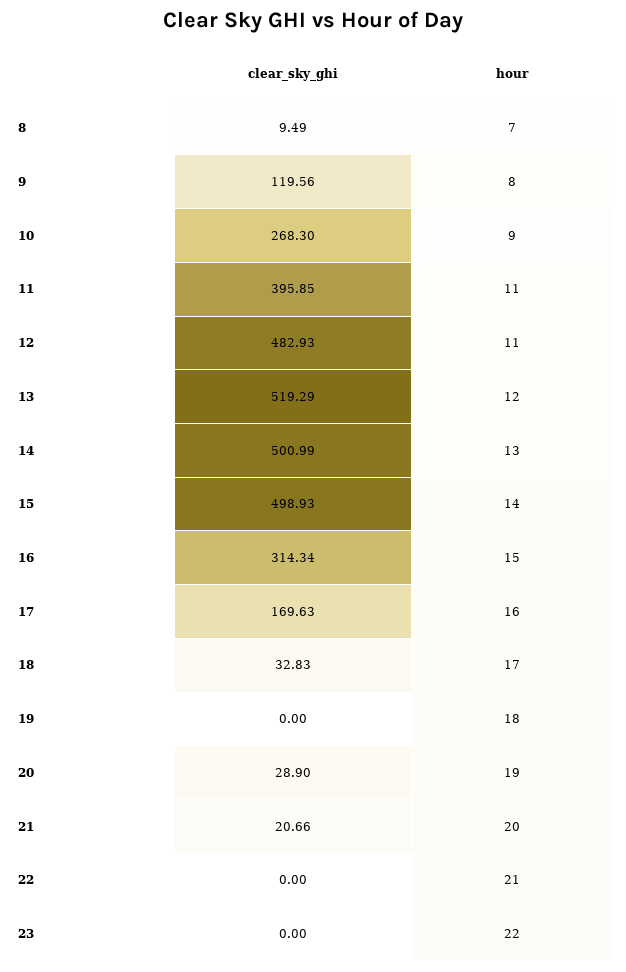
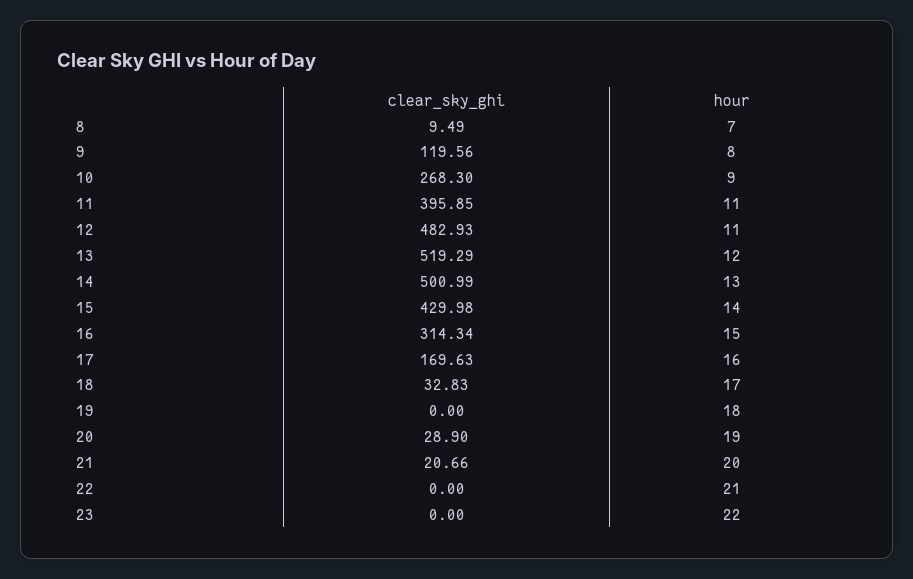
  {
    "clear_sky_ghi": {
      "8": 9.49,
      "9": 119.56,
      "10": 268.3,
      "11": 395.85,
      "12": 482.93,
      "13": 519.29,
      "14": 500.99,
-     "15": 498.93,
+     "15": 429.98,
      "16": 314.34,
      "17": 169.63,
      "18": 32.83,
      "19": 0,
      "20": 28.9,
      "21": 20.66,
      "22": 0,
      "23": 0
    },
    "hour": {
      "8": 7,
      "9": 8,
      "10": 9,
      "11": 11,
      "12": 11,
      "13": 12,
      "14": 13,
      "15": 14,
      "16": 15,
      "17": 16,
      "18": 17,
      "19": 18,
      "20": 19,
      "21": 20,
      "22": 21,
      "23": 22
    }
  }

